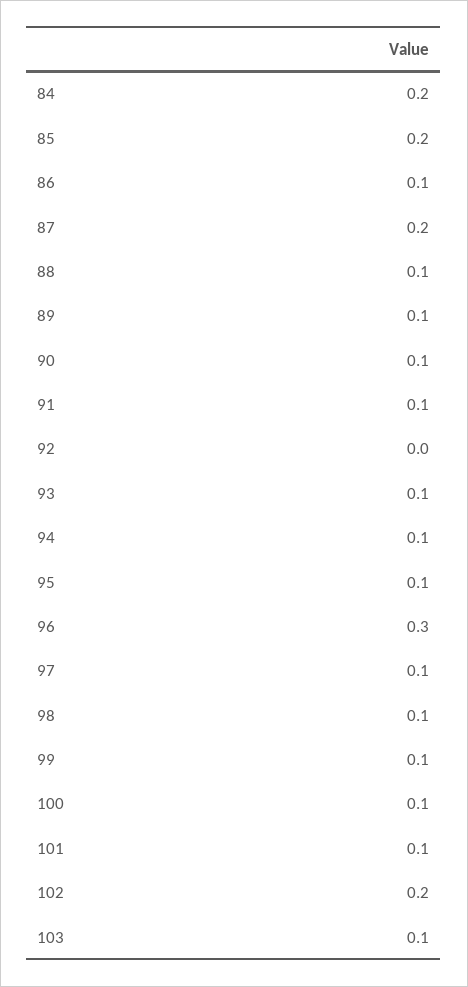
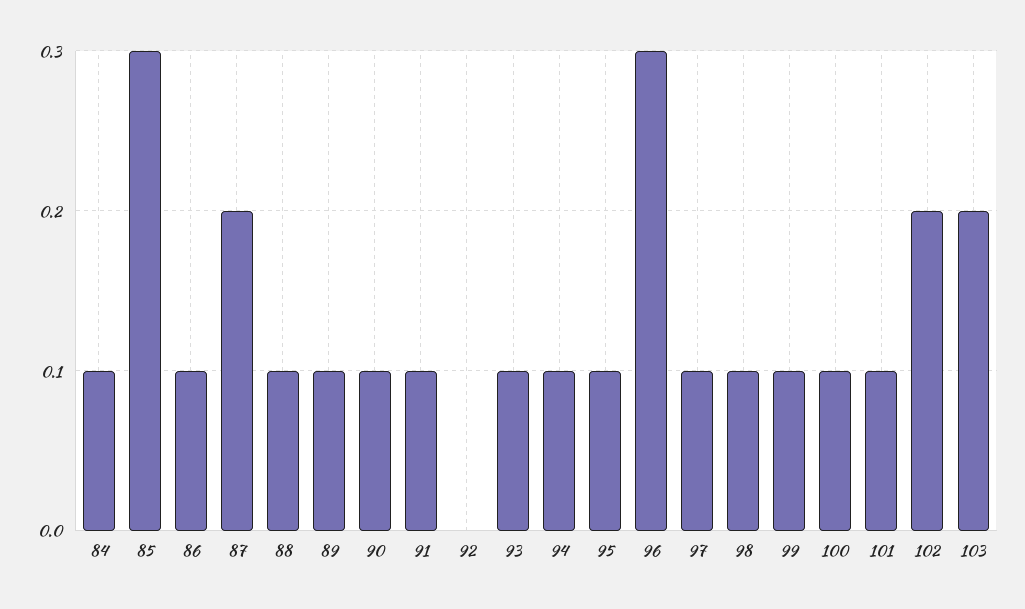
  {
-   "84": 0.2,
+   "84": 0.1,
-   "85": 0.2,
+   "85": 0.3,
    "86": 0.1,
    "87": 0.2,
    "88": 0.1,
    "89": 0.1,
    "90": 0.1,
    "91": 0.1,
    "92": 0,
    "93": 0.1,
    "94": 0.1,
    "95": 0.1,
    "96": 0.3,
    "97": 0.1,
    "98": 0.1,
    "99": 0.1,
    "100": 0.1,
    "101": 0.1,
    "102": 0.2,
-   "103": 0.1
+   "103": 0.2
  }

